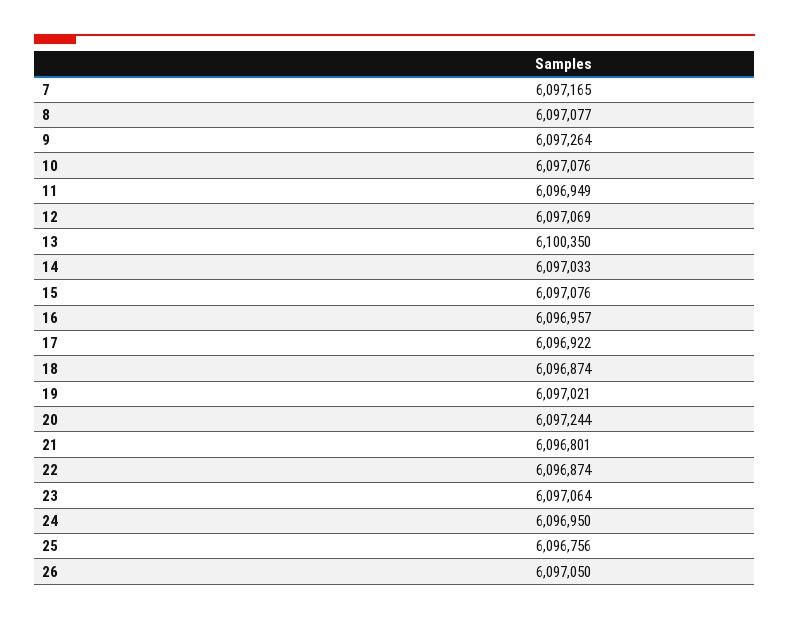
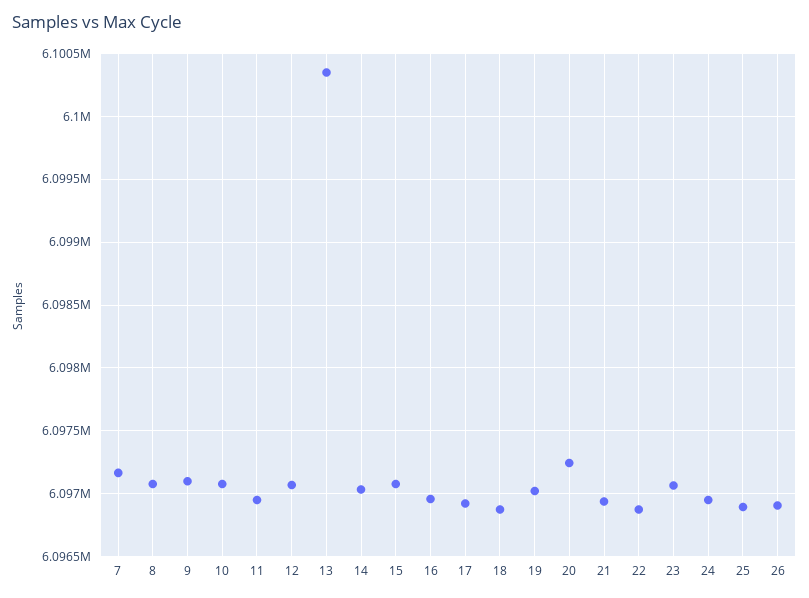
  {
    "7": 6097165,
    "8": 6097077,
-   "9": 6097264,
+   "9": 6097100,
    "10": 6097076,
    "11": 6096949,
    "12": 6097069,
    "13": 6100350,
    "14": 6097033,
    "15": 6097076,
    "16": 6096957,
    "17": 6096922,
    "18": 6096874,
    "19": 6097021,
    "20": 6097244,
-   "21": 6096801,
+   "21": 6096950,
    "22": 6096874,
    "23": 6097064,
    "24": 6096950,
-   "25": 6096756,
+   "25": 6096900,
-   "26": 6097050
+   "26": 6096900
  }

